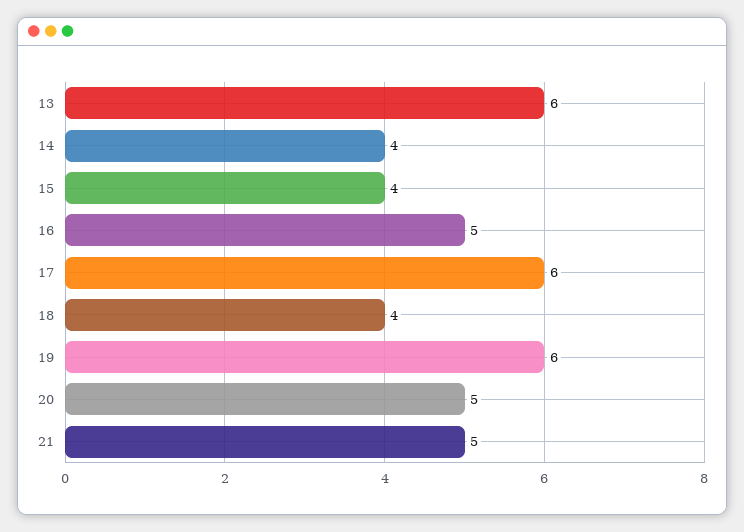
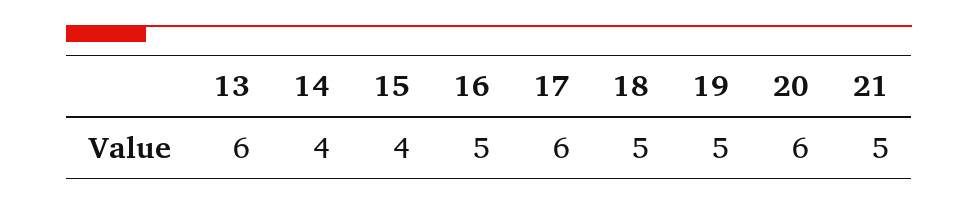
  {
    "13": 6,
    "14": 4,
    "15": 4,
    "16": 5,
    "17": 6,
-   "18": 4,
+   "18": 5,
-   "19": 6,
+   "19": 5,
-   "20": 5,
+   "20": 6,
    "21": 5
  }

